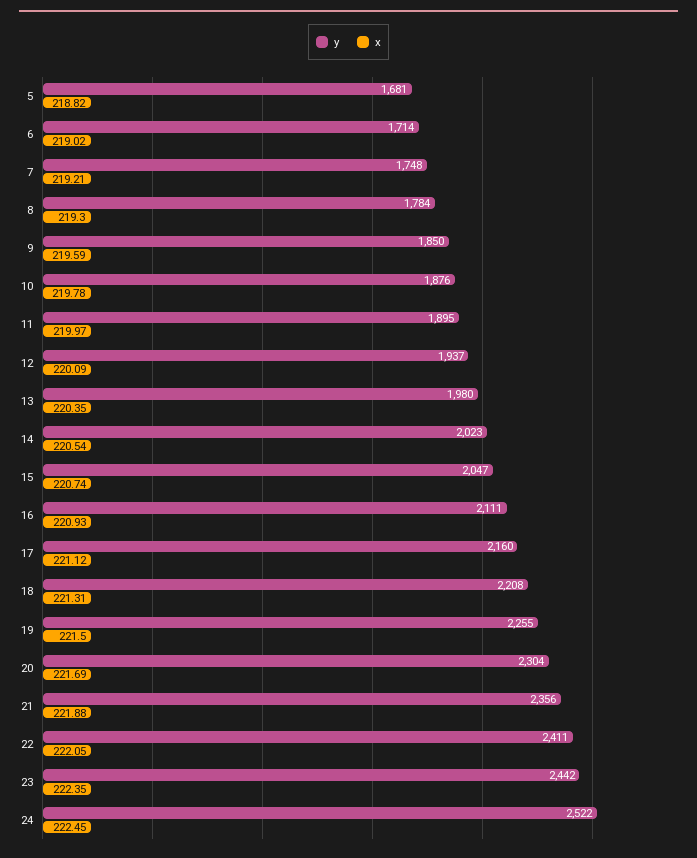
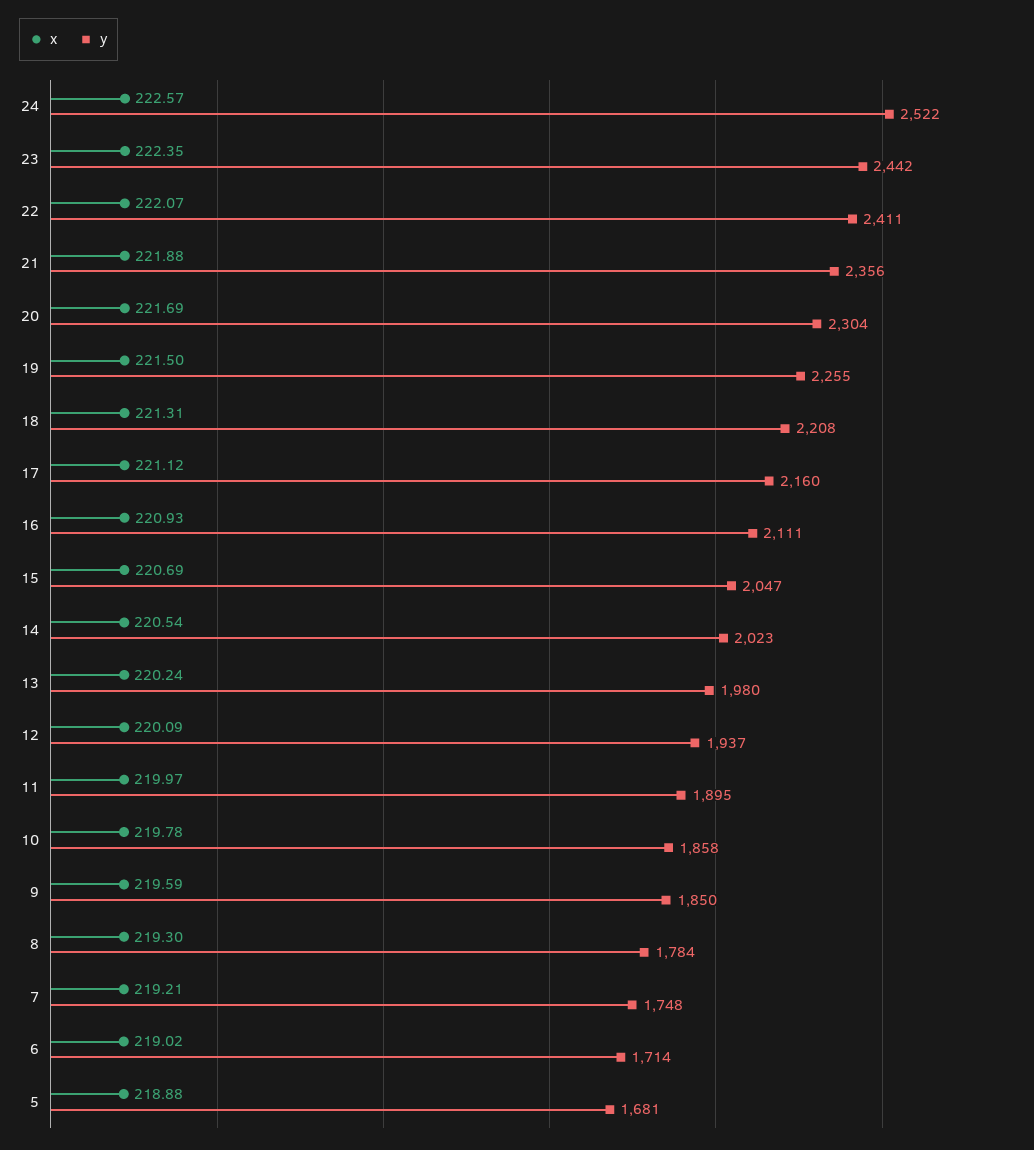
  {
    "y": {
      "5": 1681,
      "6": 1714,
      "7": 1748,
      "8": 1784,
      "9": 1850,
-     "10": 1876,
+     "10": 1858,
      "11": 1895,
      "12": 1937,
      "13": 1980,
      "14": 2023,
      "15": 2047,
      "16": 2111,
      "17": 2160,
      "18": 2208,
      "19": 2255,
      "20": 2304,
      "21": 2356,
      "22": 2411,
      "23": 2442,
      "24": 2522
    },
    "x": {
-     "5": 218.82,
+     "5": 218.88,
      "6": 219.02,
      "7": 219.21,
      "8": 219.3,
      "9": 219.59,
      "10": 219.78,
      "11": 219.97,
      "12": 220.09,
-     "13": 220.35,
+     "13": 220.24,
      "14": 220.54,
-     "15": 220.74,
+     "15": 220.69,
      "16": 220.93,
      "17": 221.12,
      "18": 221.31,
      "19": 221.5,
      "20": 221.69,
      "21": 221.88,
-     "22": 222.05,
+     "22": 222.07,
      "23": 222.35,
-     "24": 222.45
+     "24": 222.57
    }
  }

